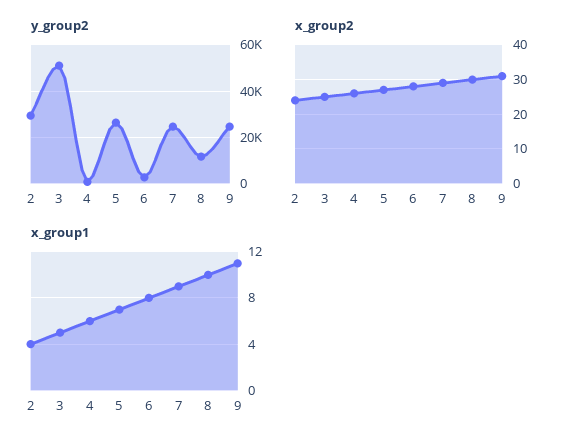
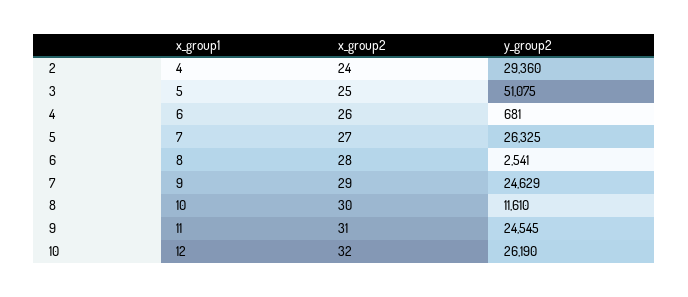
  {
    "y_group2": {
      "2": 29360,
      "3": 51075,
      "4": 681,
      "5": 26325,
      "6": 2541,
      "7": 24629,
      "8": 11610,
-     "9": 24545
+     "9": 24545,
+     "10": 26190
    },
    "x_group2": {
      "2": 24,
      "3": 25,
      "4": 26,
      "5": 27,
      "6": 28,
      "7": 29,
      "8": 30,
-     "9": 31
+     "9": 31,
+     "10": 32
    },
    "x_group1": {
      "2": 4,
      "3": 5,
      "4": 6,
      "5": 7,
      "6": 8,
      "7": 9,
      "8": 10,
-     "9": 11
+     "9": 11,
+     "10": 12
    }
  }

